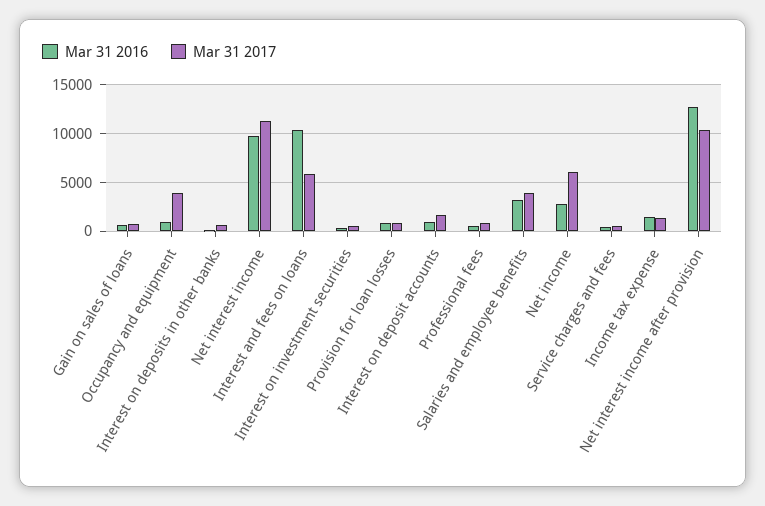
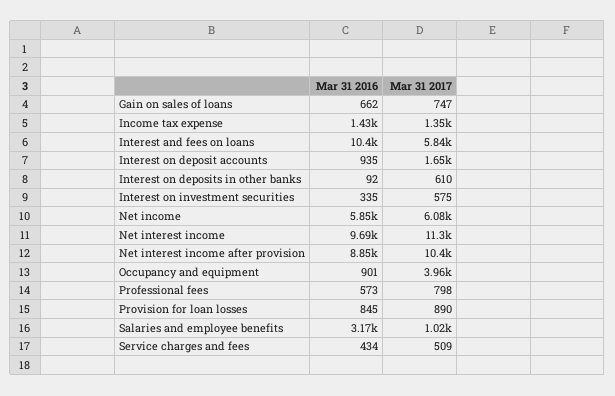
  {
    "Mar 31 2016": {
      "Gain on sales of loans": 662,
      "Occupancy and equipment": 901,
      "Interest on deposits in other banks": 92,
      "Net interest income": 9690,
      "Interest and fees on loans": 10400,
      "Interest on investment securities": 335,
      "Provision for loan losses": 845,
      "Interest on deposit accounts": 935,
      "Professional fees": 573,
      "Salaries and employee benefits": 3170,
-     "Net income": 3000,
+     "Net income": 5850,
      "Service charges and fees": 434,
      "Income tax expense": 1430,
-     "Net interest income after provision": 13000
+     "Net interest income after provision": 8850
    },
    "Mar 31 2017": {
      "Gain on sales of loans": 747,
      "Occupancy and equipment": 3960,
      "Interest on deposits in other banks": 610,
      "Net interest income": 11300,
      "Interest and fees on loans": 5840,
      "Interest on investment securities": 575,
      "Provision for loan losses": 890,
      "Interest on deposit accounts": 1650,
      "Professional fees": 798,
-     "Salaries and employee benefits": 4000,
+     "Salaries and employee benefits": 1020,
      "Net income": 6080,
      "Service charges and fees": 509,
      "Income tax expense": 1350,
      "Net interest income after provision": 10400
    }
  }

